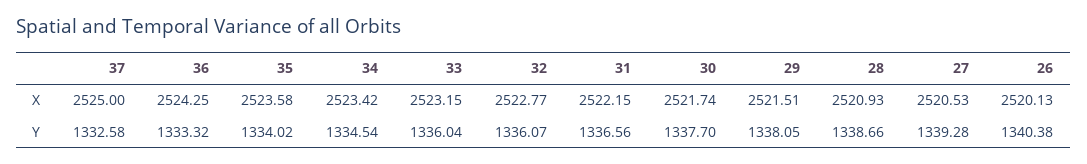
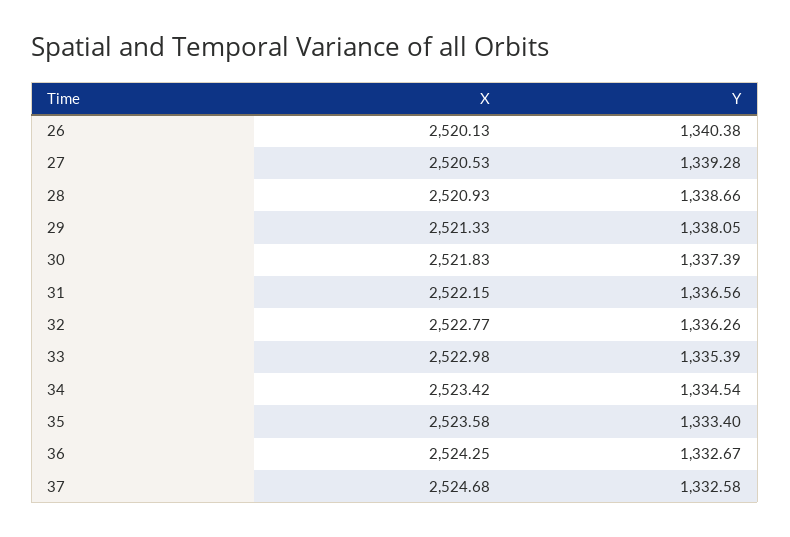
  {
    "37": {
-     "X": 2525,
+     "X": 2524.68,
      "Y": 1332.58
    },
    "36": {
      "X": 2524.25,
-     "Y": 1333.32
+     "Y": 1332.67
    },
    "35": {
      "X": 2523.58,
-     "Y": 1334.02
+     "Y": 1333.4
    },
    "34": {
      "X": 2523.42,
      "Y": 1334.54
    },
    "33": {
-     "X": 2523.15,
+     "X": 2522.98,
-     "Y": 1336.04
+     "Y": 1335.39
    },
    "32": {
      "X": 2522.77,
-     "Y": 1336.07
+     "Y": 1336.26
    },
    "31": {
      "X": 2522.15,
      "Y": 1336.56
    },
    "30": {
-     "X": 2521.74,
+     "X": 2521.83,
-     "Y": 1337.7
+     "Y": 1337.39
    },
    "29": {
-     "X": 2521.51,
+     "X": 2521.33,
      "Y": 1338.05
    },
    "28": {
      "X": 2520.93,
      "Y": 1338.66
    },
    "27": {
      "X": 2520.53,
      "Y": 1339.28
    },
    "26": {
      "X": 2520.13,
      "Y": 1340.38
    }
  }

